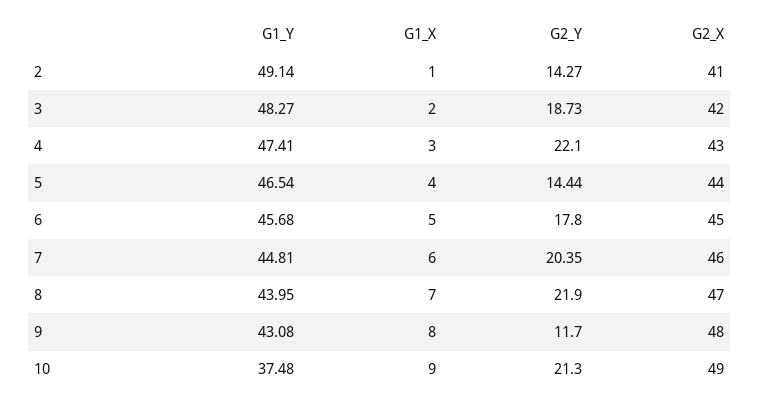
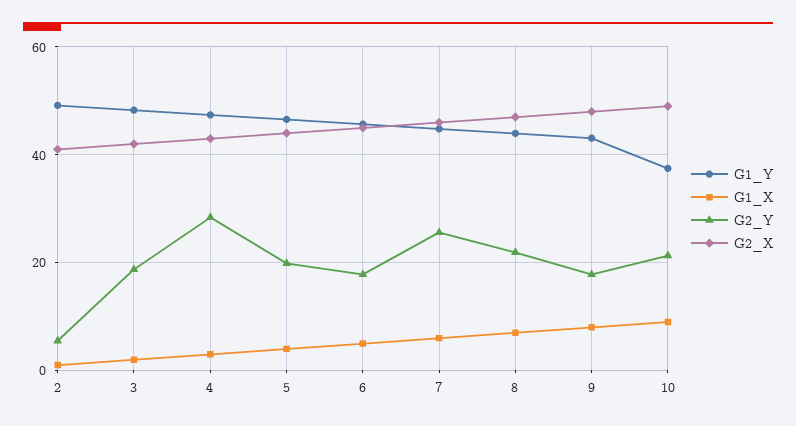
  {
    "G1_Y": {
      "2": 49.14,
      "3": 48.27,
      "4": 47.41,
      "5": 46.54,
      "6": 45.68,
      "7": 44.81,
      "8": 43.95,
      "9": 43.08,
      "10": 37.48
    },
    "G1_X": {
      "2": 1,
      "3": 2,
      "4": 3,
      "5": 4,
      "6": 5,
      "7": 6,
      "8": 7,
      "9": 8,
      "10": 9
    },
    "G2_Y": {
-     "2": 14.27,
+     "2": 6,
      "3": 18.73,
-     "4": 22.1,
+     "4": 28,
-     "5": 14.44,
+     "5": 20,
      "6": 17.8,
-     "7": 20.35,
+     "7": 26,
      "8": 21.9,
-     "9": 11.7,
+     "9": 18,
      "10": 21.3
    },
    "G2_X": {
      "2": 41,
      "3": 42,
      "4": 43,
      "5": 44,
      "6": 45,
      "7": 46,
      "8": 47,
      "9": 48,
      "10": 49
    }
  }

